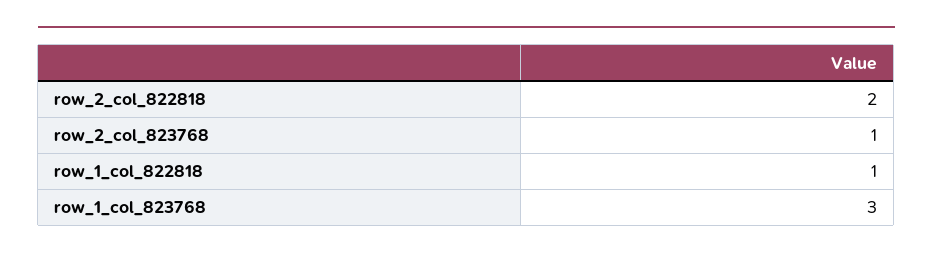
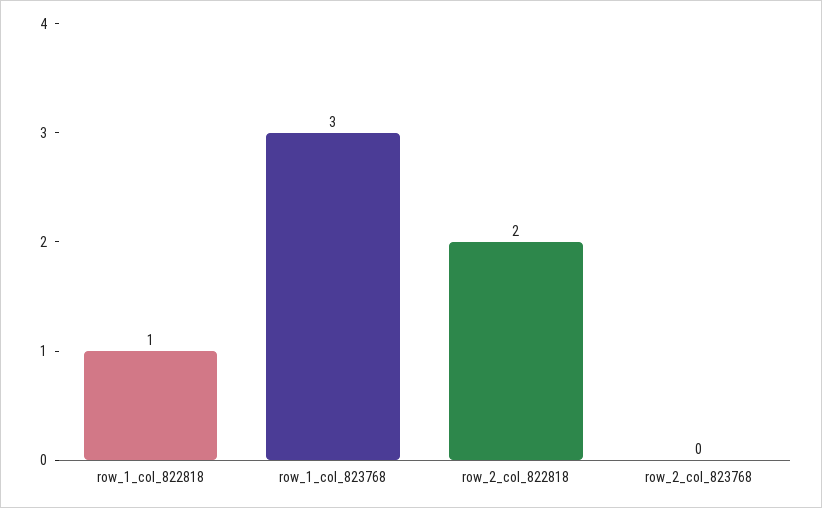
  {
    "row_2_col_822818": 2,
-   "row_2_col_823768": 1,
+   "row_2_col_823768": 0,
    "row_1_col_822818": 1,
    "row_1_col_823768": 3
  }

